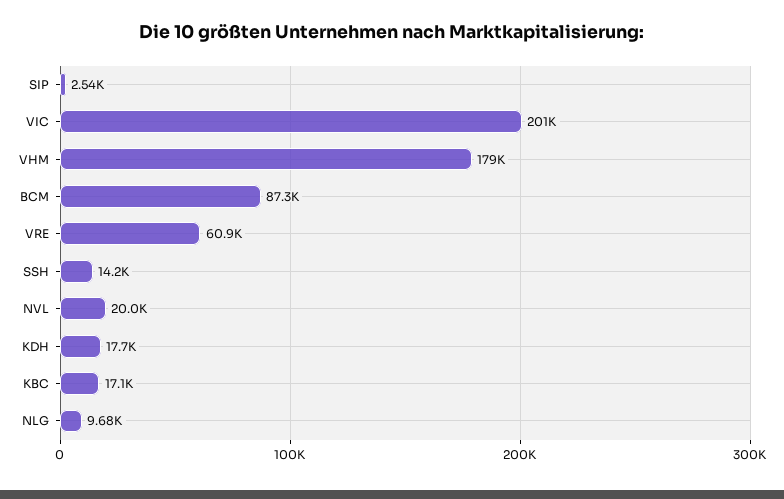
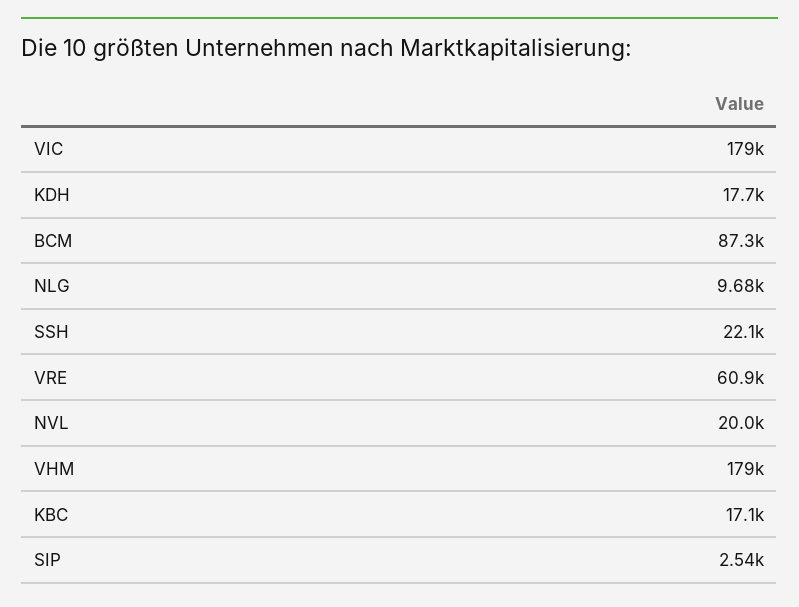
  {
    "SIP": 2540,
-   "VIC": 201000,
+   "VIC": 179000,
    "VHM": 179000,
    "BCM": 87300,
    "VRE": 60900,
-   "SSH": 14200,
+   "SSH": 22100,
    "NVL": 20000,
    "KDH": 17700,
    "KBC": 17100,
    "NLG": 9680
  }

